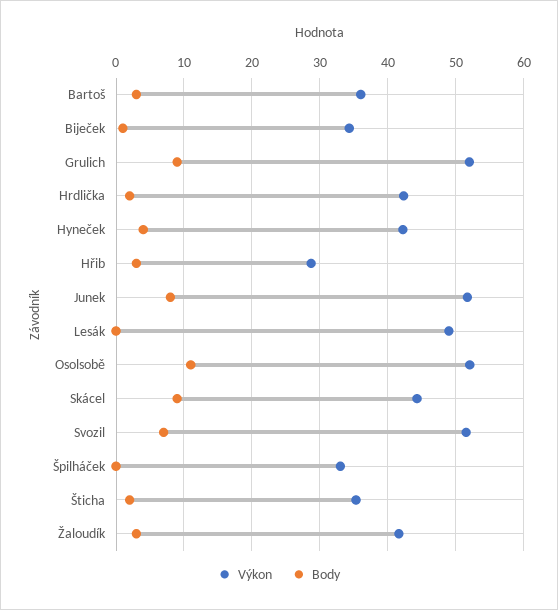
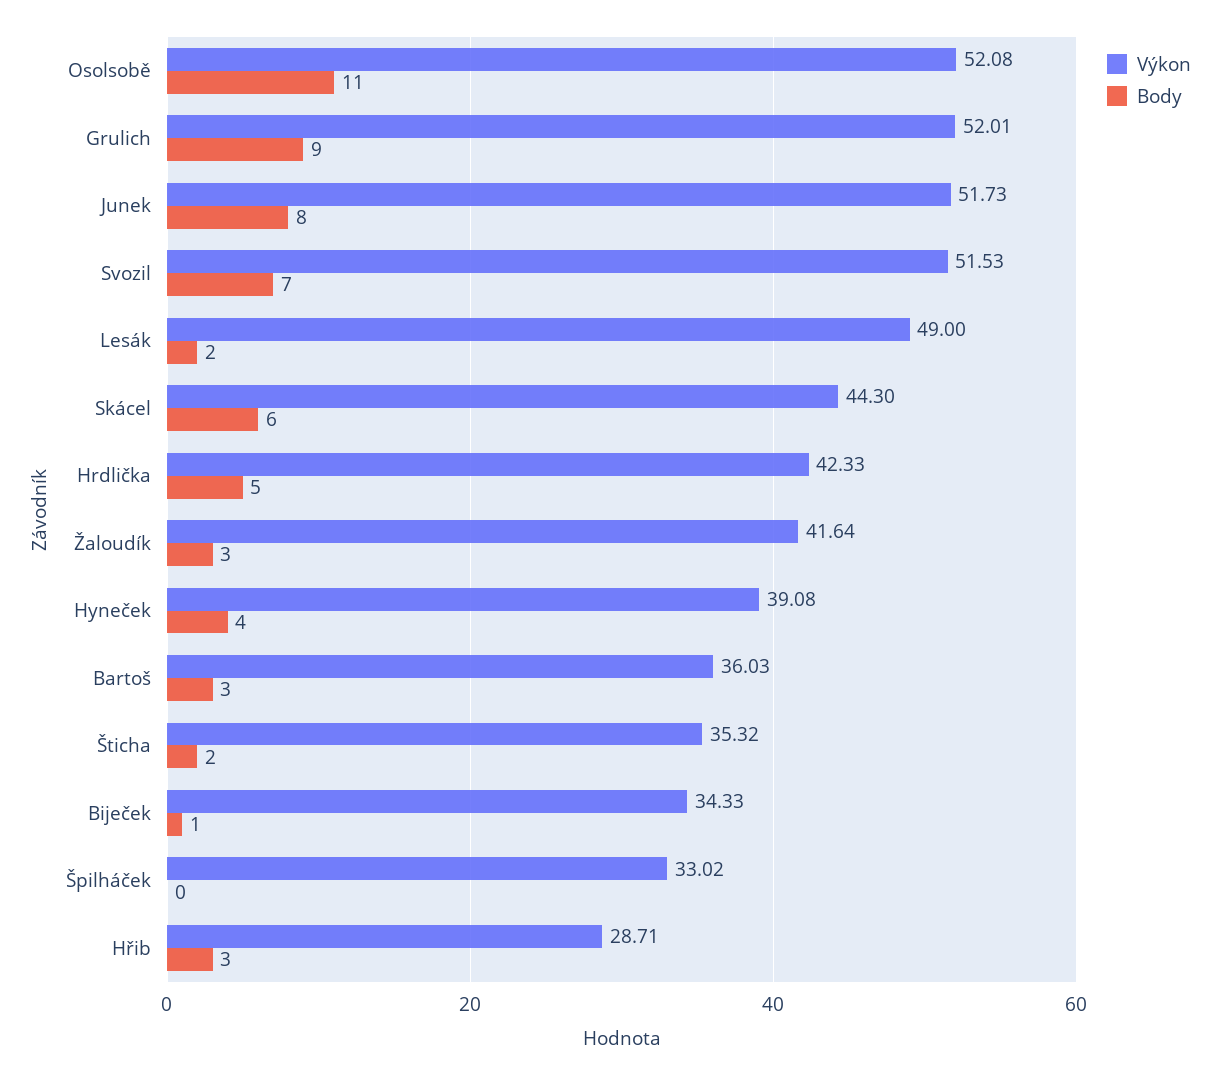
  {
    "Výkon": {
      "Bartoš": 36.03,
      "Biječek": 34.33,
      "Grulich": 52.01,
      "Hrdlička": 42.33,
-     "Hyneček": 42,
+     "Hyneček": 39.08,
      "Hřib": 28.71,
      "Junek": 51.73,
      "Lesák": 49,
      "Osolsobě": 52.08,
      "Skácel": 44.3,
      "Svozil": 51.53,
      "Špilháček": 33.02,
      "Šticha": 35.32,
      "Žaloudík": 41.64
    },
    "Body": {
      "Bartoš": 3,
      "Biječek": 1,
      "Grulich": 9,
-     "Hrdlička": 2,
+     "Hrdlička": 5,
      "Hyneček": 4,
      "Hřib": 3,
      "Junek": 8,
-     "Lesák": 0,
+     "Lesák": 2,
      "Osolsobě": 11,
-     "Skácel": 9,
+     "Skácel": 6,
      "Svozil": 7,
      "Špilháček": 0,
      "Šticha": 2,
      "Žaloudík": 3
    }
  }

